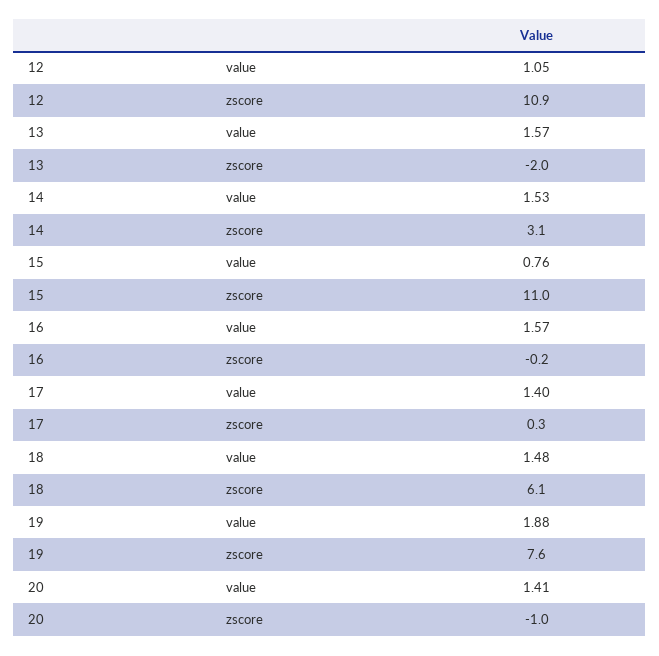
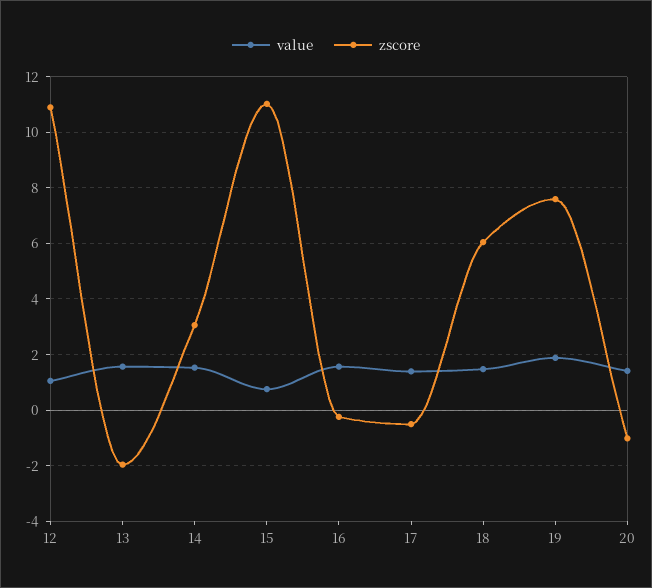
  {
    "value": {
      "12": 1.05,
      "13": 1.57,
      "14": 1.53,
      "15": 0.76,
      "16": 1.57,
      "17": 1.4,
      "18": 1.48,
      "19": 1.88,
      "20": 1.41
    },
    "zscore": {
      "12": 10.9,
      "13": -2,
      "14": 3.1,
      "15": 11,
      "16": -0.2,
-     "17": 0.3,
+     "17": -0.5,
      "18": 6.1,
      "19": 7.6,
      "20": -1
    }
  }

